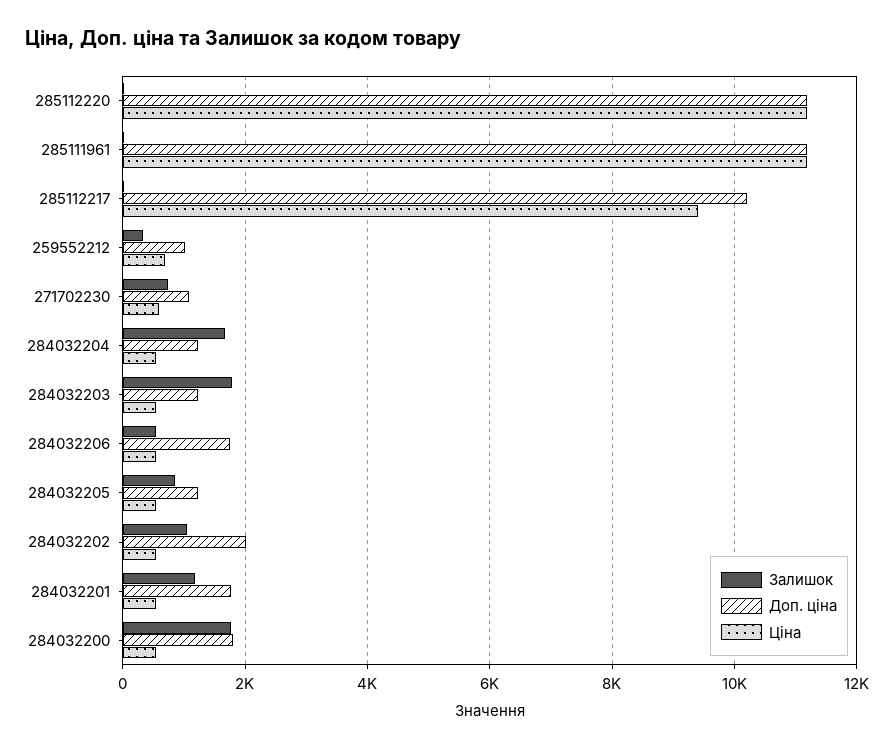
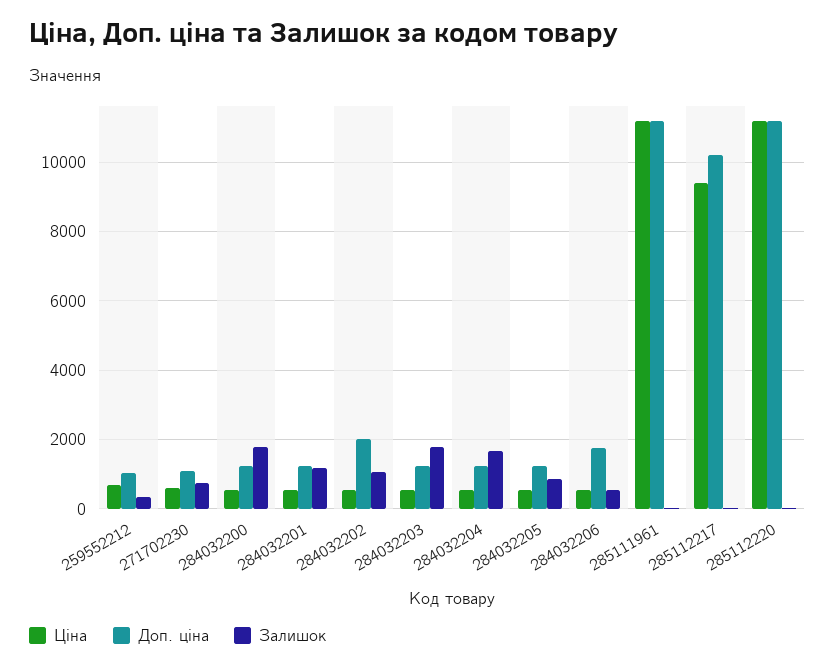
  {
    "Залишок": {
      "285112220": 0,
      "285111961": 0,
      "285112217": 0,
      "259552212": 400,
      "271702230": 800,
      "284032204": 1600,
      "284032203": 1800,
      "284032206": 600,
      "284032205": 800,
      "284032202": 1000,
      "284032201": 1200,
      "284032200": 1800
    },
    "Доп. ціна": {
      "285112220": 11200,
      "285111961": 11200,
      "285112217": 10200,
      "259552212": 1000,
      "271702230": 1000,
      "284032204": 1200,
      "284032203": 1200,
      "284032206": 1800,
      "284032205": 1200,
      "284032202": 2000,
-     "284032201": 1800,
+     "284032201": 1200,
-     "284032200": 1800
+     "284032200": 1200
    },
    "Ціна": {
      "285112220": 11200,
      "285111961": 11200,
      "285112217": 9400,
      "259552212": 600,
      "271702230": 600,
      "284032204": 600,
      "284032203": 600,
      "284032206": 600,
      "284032205": 600,
      "284032202": 600,
      "284032201": 600,
      "284032200": 600
    }
  }

